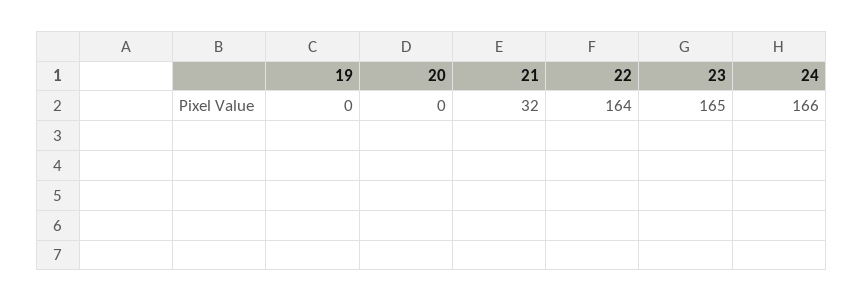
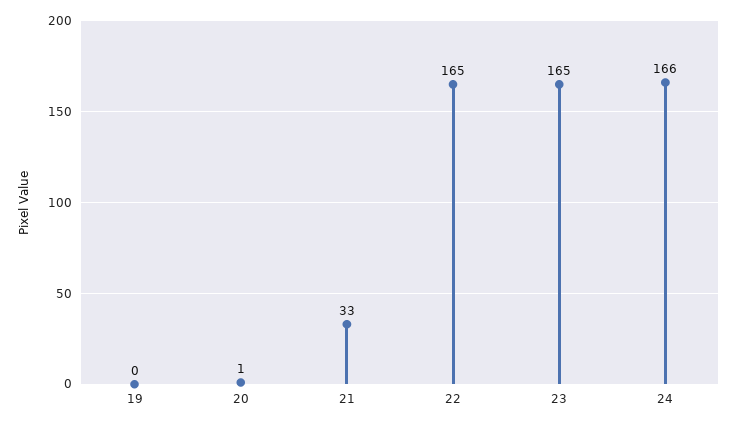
  {
    "19": 0,
-   "20": 0,
+   "20": 1,
-   "21": 32,
+   "21": 33,
-   "22": 164,
+   "22": 165,
    "23": 165,
    "24": 166
  }

